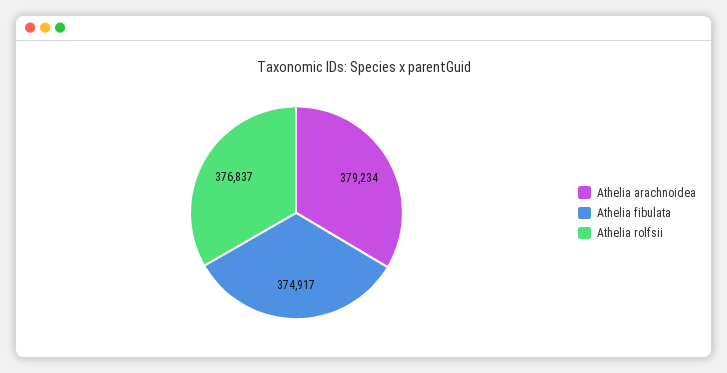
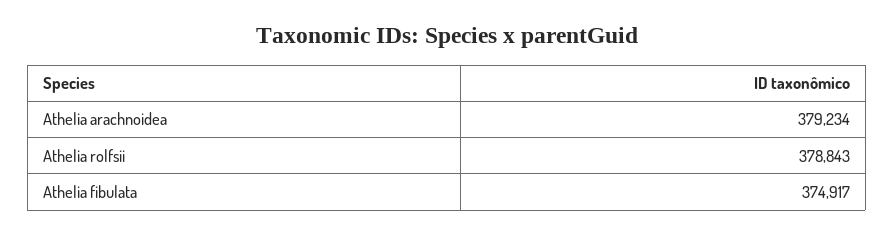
  {
    "Athelia arachnoidea": 379234,
    "Athelia fibulata": 374917,
-   "Athelia rolfsii": 376837
+   "Athelia rolfsii": 378843
  }

